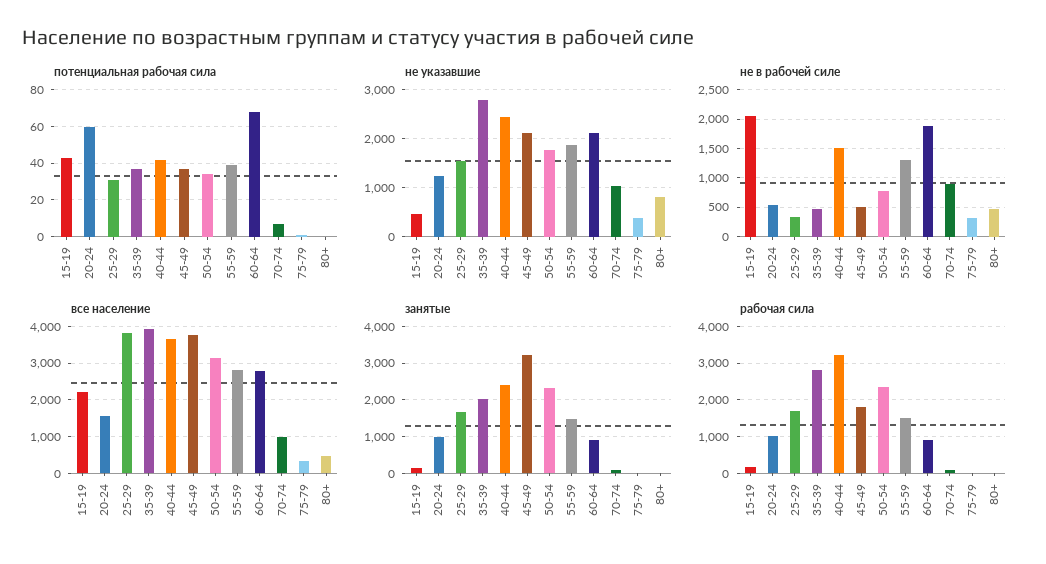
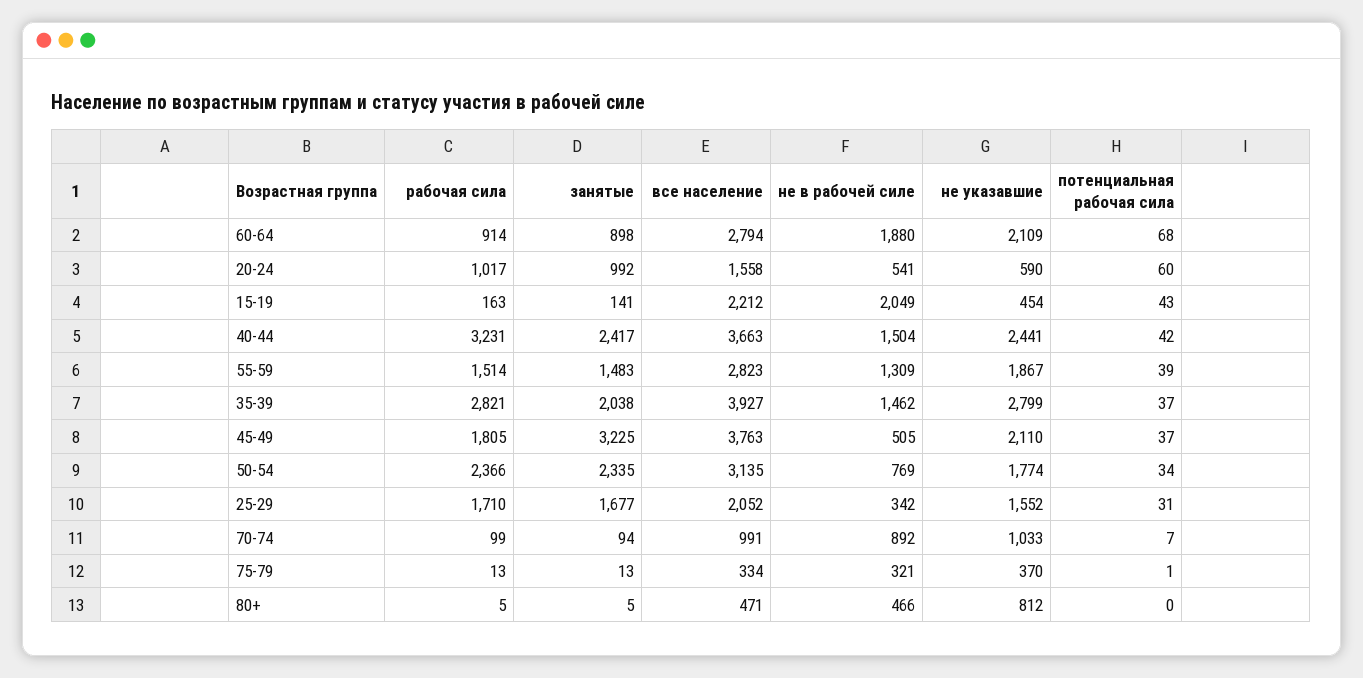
  {
    "потенциальная рабочая сила": {
      "15-19": 43,
      "20-24": 60,
      "25-29": 31,
      "35-39": 37,
      "40-44": 42,
      "45-49": 37,
      "50-54": 34,
      "55-59": 39,
      "60-64": 68,
      "70-74": 7,
      "75-79": 1,
      "80+": 0
    },
    "не указавшие": {
      "15-19": 454,
-     "20-24": 1200,
+     "20-24": 590,
      "25-29": 1552,
      "35-39": 2799,
      "40-44": 2441,
      "45-49": 2110,
      "50-54": 1774,
      "55-59": 1867,
      "60-64": 2109,
      "70-74": 1033,
      "75-79": 370,
      "80+": 812
    },
    "не в рабочей силе": {
      "15-19": 2049,
      "20-24": 541,
      "25-29": 342,
-     "35-39": 500,
+     "35-39": 1462,
      "40-44": 1504,
      "45-49": 505,
      "50-54": 769,
      "55-59": 1309,
      "60-64": 1880,
      "70-74": 892,
      "75-79": 321,
      "80+": 466
    },
    "все население": {
      "15-19": 2212,
      "20-24": 1558,
-     "25-29": 3800,
+     "25-29": 2052,
      "35-39": 3927,
      "40-44": 3663,
      "45-49": 3763,
      "50-54": 3135,
      "55-59": 2823,
      "60-64": 2794,
      "70-74": 991,
      "75-79": 334,
      "80+": 471
    },
    "занятые": {
      "15-19": 141,
      "20-24": 992,
      "25-29": 1677,
      "35-39": 2038,
      "40-44": 2417,
      "45-49": 3225,
      "50-54": 2335,
      "55-59": 1483,
      "60-64": 898,
      "70-74": 94,
      "75-79": 13,
      "80+": 5
    },
    "рабочая сила": {
      "15-19": 163,
      "20-24": 1017,
      "25-29": 1710,
      "35-39": 2821,
      "40-44": 3231,
      "45-49": 1805,
      "50-54": 2366,
      "55-59": 1514,
      "60-64": 914,
      "70-74": 99,
      "75-79": 13,
      "80+": 5
    }
  }

